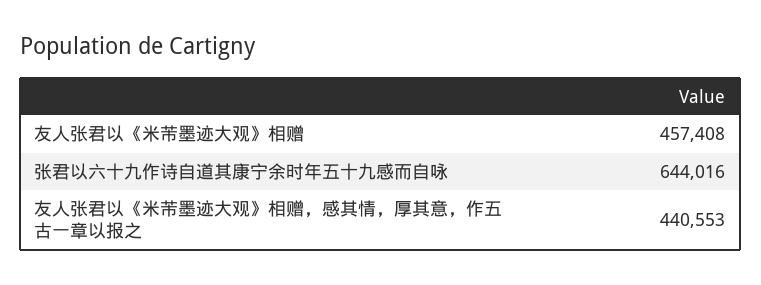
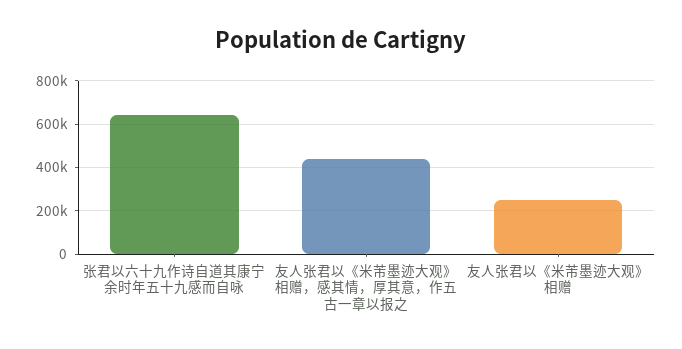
  {
-   "友人张君以《米芾墨迹大观》相赠": 457408,
+   "友人张君以《米芾墨迹大观》相赠": 250000,
    "张君以六十九作诗自道其康宁余时年五十九感而自咏": 644016,
    "友人张君以《米芾墨迹大观》相赠，感其情，厚其意，作五古一章以报之": 440553
  }

